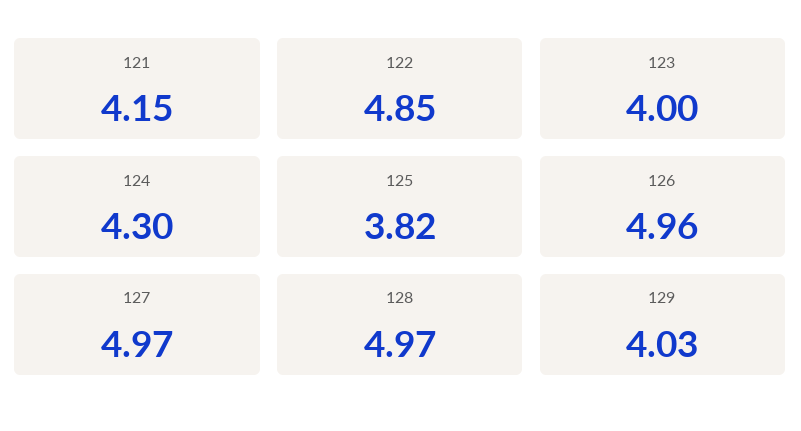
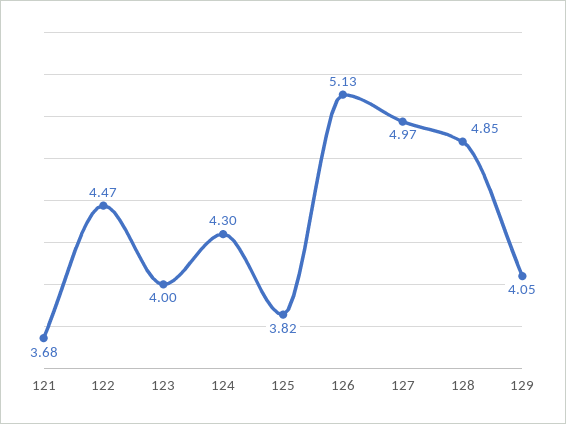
  {
-   "121": 4.15,
+   "121": 3.68,
-   "122": 4.85,
+   "122": 4.47,
    "123": 4,
    "124": 4.3,
    "125": 3.82,
-   "126": 4.96,
+   "126": 5.13,
    "127": 4.97,
-   "128": 4.97,
+   "128": 4.85,
-   "129": 4.03
+   "129": 4.05
  }

